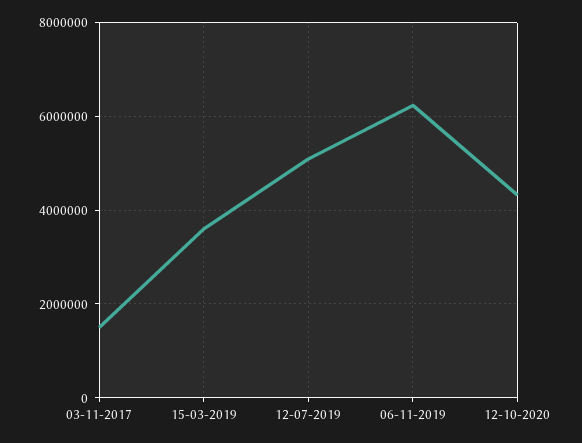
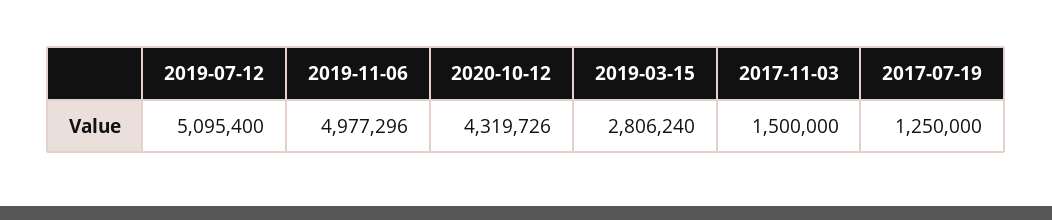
  {
    "03-11-2017": 1500000,
-   "15-03-2019": 3600000,
+   "15-03-2019": 2806240,
    "12-07-2019": 5095400,
-   "06-11-2019": 6200000,
+   "06-11-2019": 4977296,
-   "12-10-2020": 4319726
+   "12-10-2020": 4319726,
+   "2017-07-19": 1250000
  }

